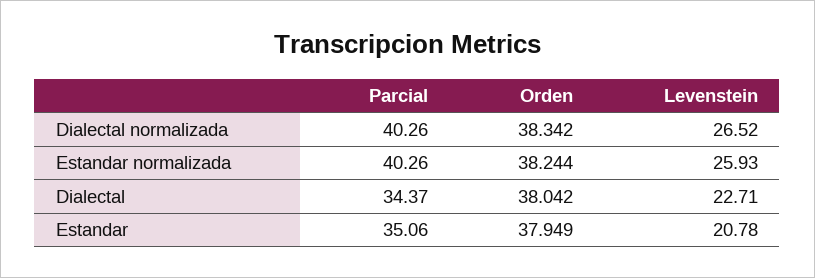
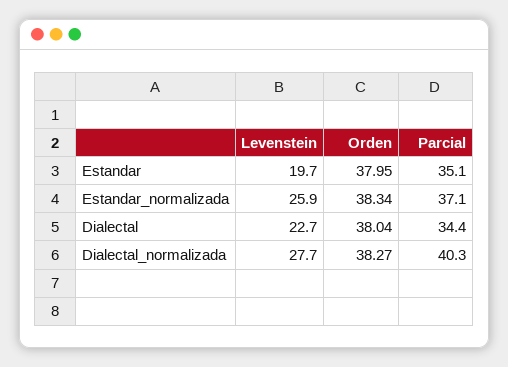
  {
    "Parcial": {
      "Dialectal normalizada": 40.26,
-     "Estandar normalizada": 40.26,
+     "Estandar normalizada": 37.1,
      "Dialectal": 34.37,
      "Estandar": 35.06
    },
    "Orden": {
-     "Dialectal normalizada": 38.342,
+     "Dialectal normalizada": 38.27,
-     "Estandar normalizada": 38.244,
+     "Estandar normalizada": 38.34,
      "Dialectal": 38.042,
      "Estandar": 37.949
    },
    "Levenstein": {
-     "Dialectal normalizada": 26.52,
+     "Dialectal normalizada": 27.7,
      "Estandar normalizada": 25.93,
      "Dialectal": 22.71,
-     "Estandar": 20.78
+     "Estandar": 19.7
    }
  }

